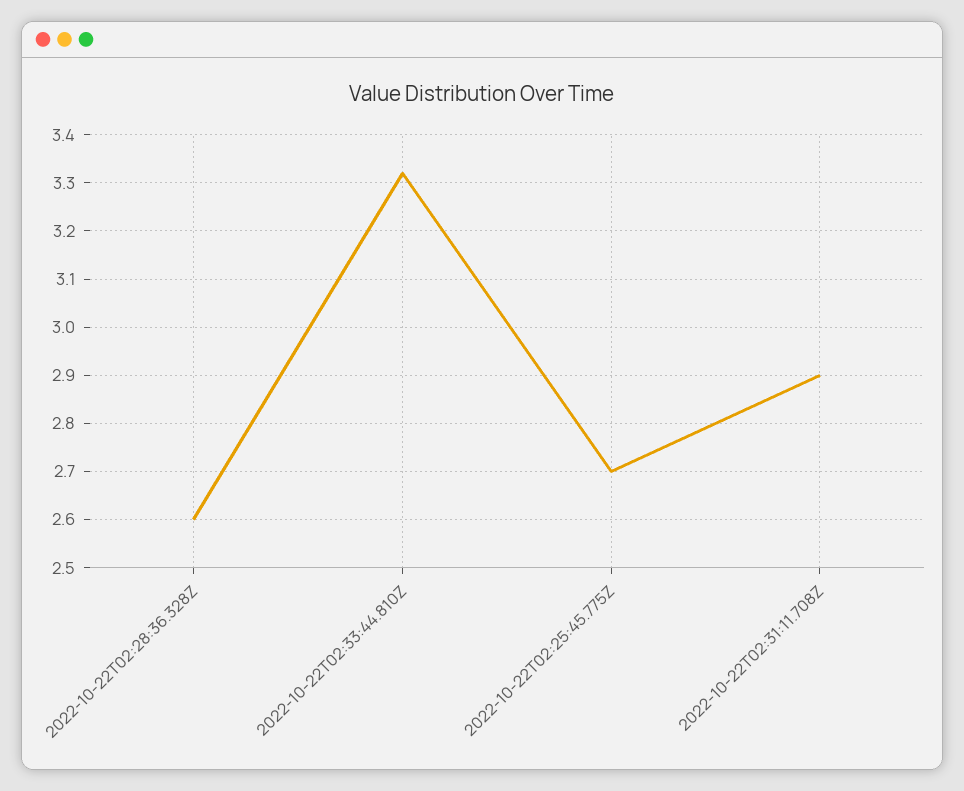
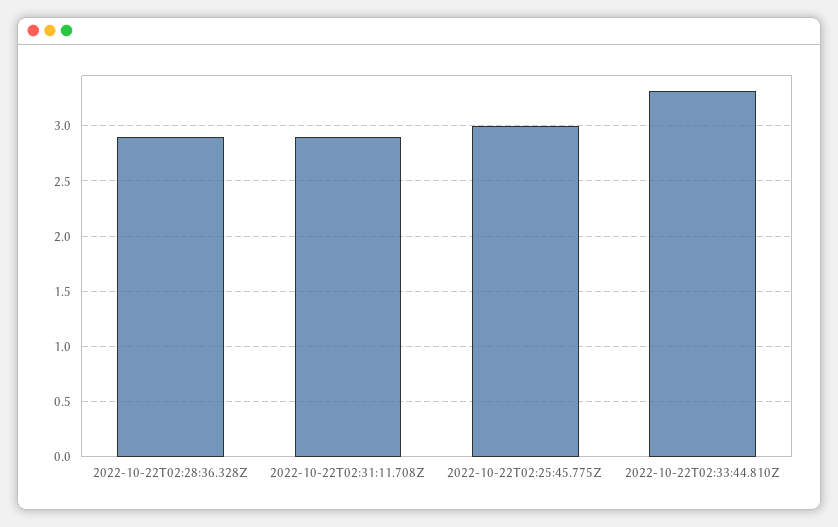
  {
-   "2022-10-22T02:28:36.328Z": 2.6,
+   "2022-10-22T02:28:36.328Z": 2.9,
    "2022-10-22T02:33:44.810Z": 3.3,
-   "2022-10-22T02:25:45.775Z": 2.7,
+   "2022-10-22T02:25:45.775Z": 3,
    "2022-10-22T02:31:11.708Z": 2.9
  }

